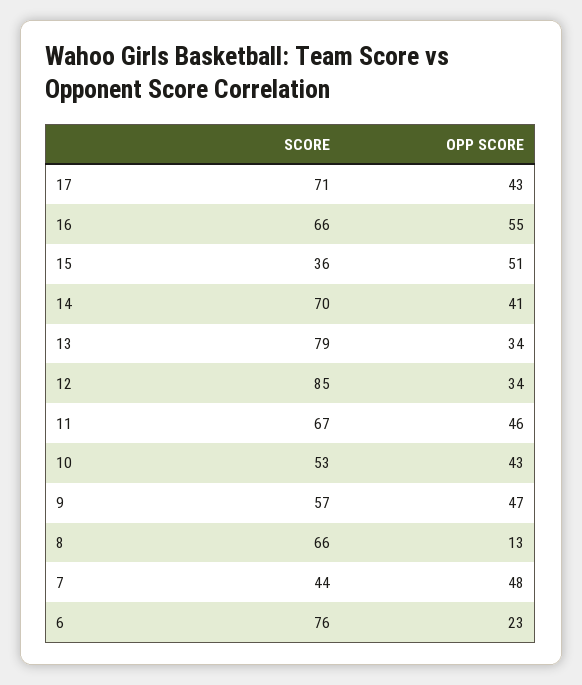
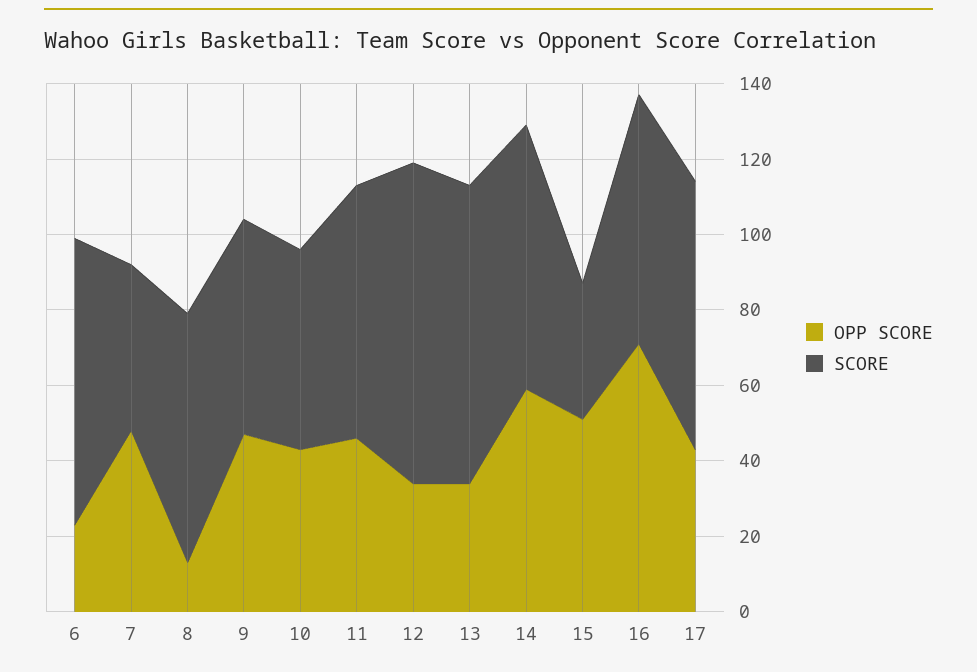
  {
    "SCORE": {
      "17": 71,
      "16": 66,
      "15": 36,
      "14": 70,
      "13": 79,
      "12": 85,
      "11": 67,
      "10": 53,
      "9": 57,
      "8": 66,
      "7": 44,
      "6": 76
    },
    "OPP SCORE": {
      "17": 43,
-     "16": 55,
+     "16": 70,
      "15": 51,
-     "14": 41,
+     "14": 60,
      "13": 34,
      "12": 34,
      "11": 46,
      "10": 43,
      "9": 47,
      "8": 13,
      "7": 48,
      "6": 23
    }
  }

